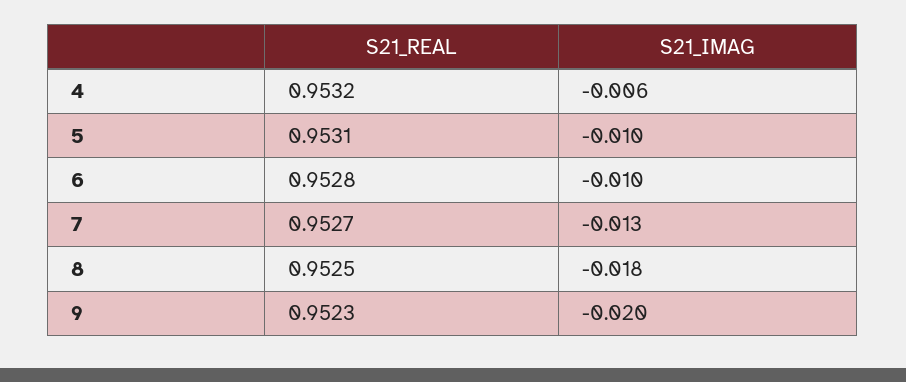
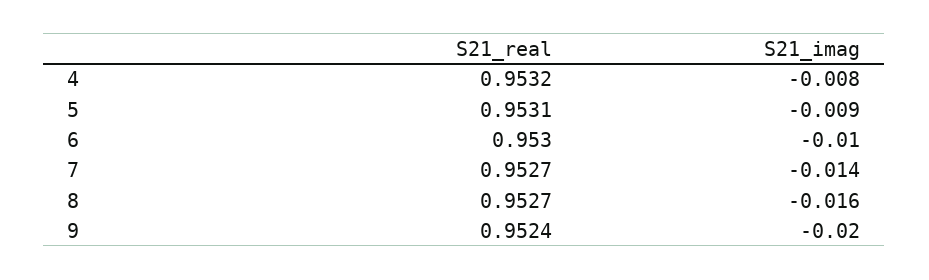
  {
    "S21_REAL": {
      "4": 0.9532,
      "5": 0.9531,
-     "6": 0.9528,
+     "6": 0.953,
      "7": 0.9527,
-     "8": 0.9525,
+     "8": 0.9527,
-     "9": 0.9523
+     "9": 0.9524
    },
    "S21_IMAG": {
-     "4": -0.006,
+     "4": -0.008,
-     "5": -0.01,
+     "5": -0.009,
      "6": -0.01,
-     "7": -0.013,
+     "7": -0.014,
-     "8": -0.018,
+     "8": -0.016,
      "9": -0.02
    }
  }

